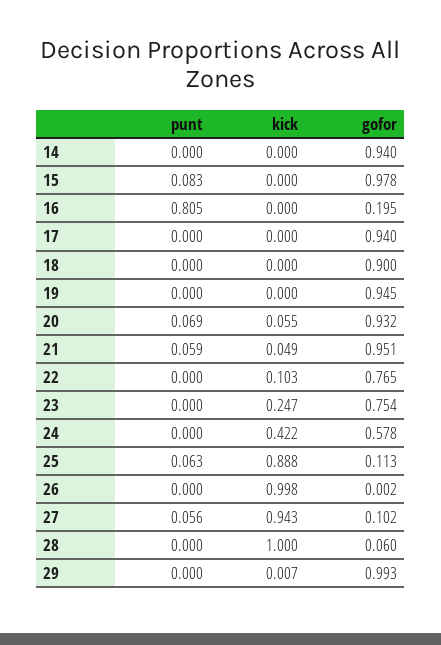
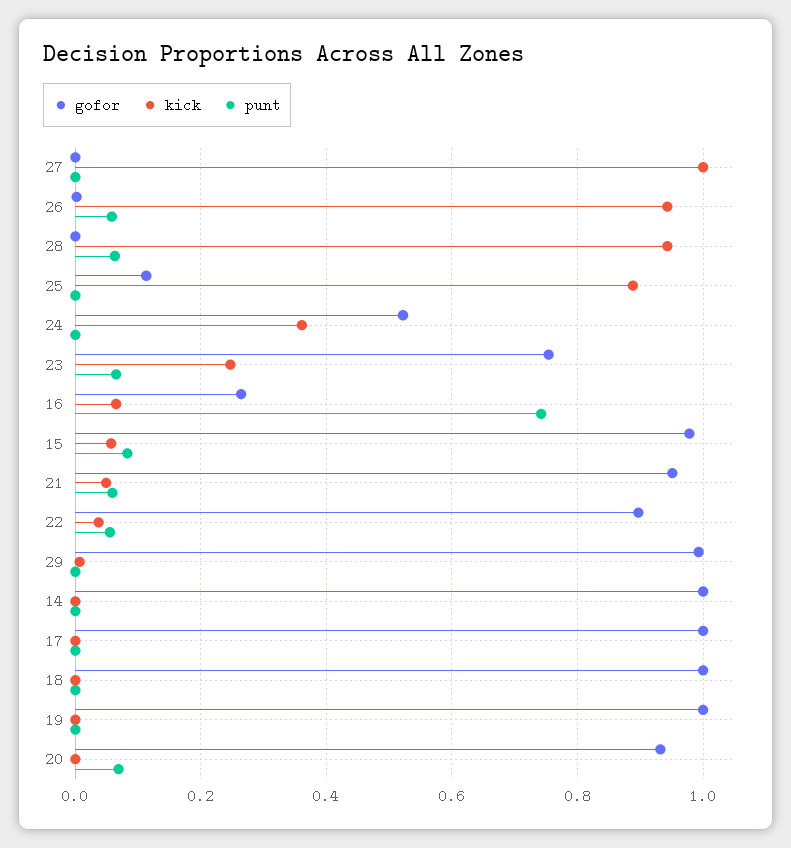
  {
    "punt": {
      "14": 0,
      "15": 0.083,
-     "16": 0.805,
+     "16": 0.74,
      "17": 0,
      "18": 0,
      "19": 0,
      "20": 0.069,
      "21": 0.059,
-     "22": 0,
+     "22": 0.06,
-     "23": 0,
+     "23": 0.06,
      "24": 0,
-     "25": 0.063,
+     "25": 0,
-     "26": 0,
+     "26": 0.06,
-     "27": 0.056,
+     "27": 0,
-     "28": 0,
+     "28": 0.06,
      "29": 0
    },
    "kick": {
      "14": 0,
-     "15": 0,
+     "15": 0.06,
-     "16": 0,
+     "16": 0.06,
      "17": 0,
      "18": 0,
      "19": 0,
-     "20": 0.055,
+     "20": 0,
      "21": 0.049,
-     "22": 0.103,
+     "22": 0.04,
      "23": 0.247,
-     "24": 0.422,
+     "24": 0.36,
      "25": 0.888,
-     "26": 0.998,
+     "26": 0.94,
-     "27": 0.943,
+     "27": 1,
-     "28": 1,
+     "28": 0.94,
      "29": 0.007
    },
    "gofor": {
-     "14": 0.94,
+     "14": 1,
      "15": 0.978,
-     "16": 0.195,
+     "16": 0.26,
-     "17": 0.94,
+     "17": 1,
-     "18": 0.9,
+     "18": 1,
-     "19": 0.945,
+     "19": 1,
      "20": 0.932,
      "21": 0.951,
-     "22": 0.765,
+     "22": 0.9,
      "23": 0.754,
-     "24": 0.578,
+     "24": 0.52,
      "25": 0.113,
      "26": 0.002,
-     "27": 0.102,
+     "27": 0,
-     "28": 0.06,
+     "28": 0,
      "29": 0.993
    }
  }

